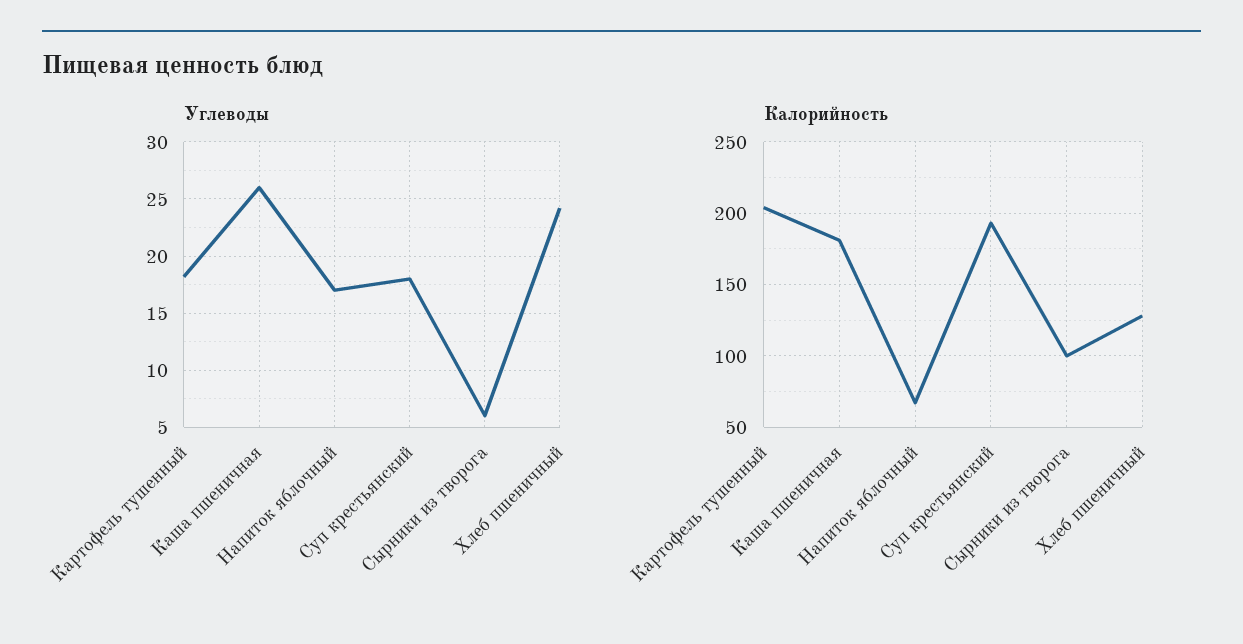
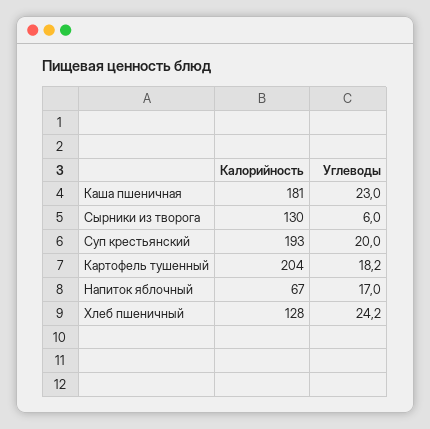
  {
    "Углеводы": {
      "Картофель тушенный": 18.2,
-     "Каша пшеничная": 26,
+     "Каша пшеничная": 23,
      "Напиток яблочный": 17,
-     "Суп крестьянский": 18,
+     "Суп крестьянский": 20,
      "Сырники из творога": 6,
      "Хлеб пшеничный": 24.2
    },
    "Калорийность": {
      "Картофель тушенный": 204,
      "Каша пшеничная": 181,
      "Напиток яблочный": 67,
      "Суп крестьянский": 193,
-     "Сырники из творога": 100,
+     "Сырники из творога": 130,
      "Хлеб пшеничный": 128
    }
  }

